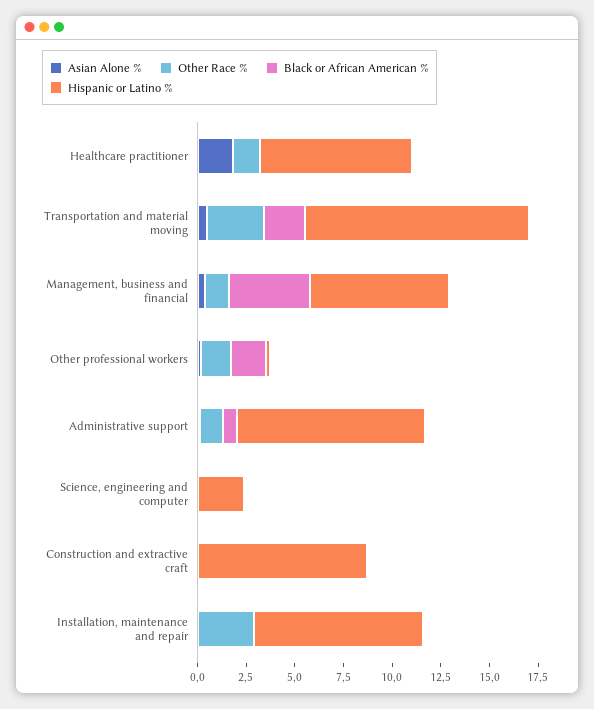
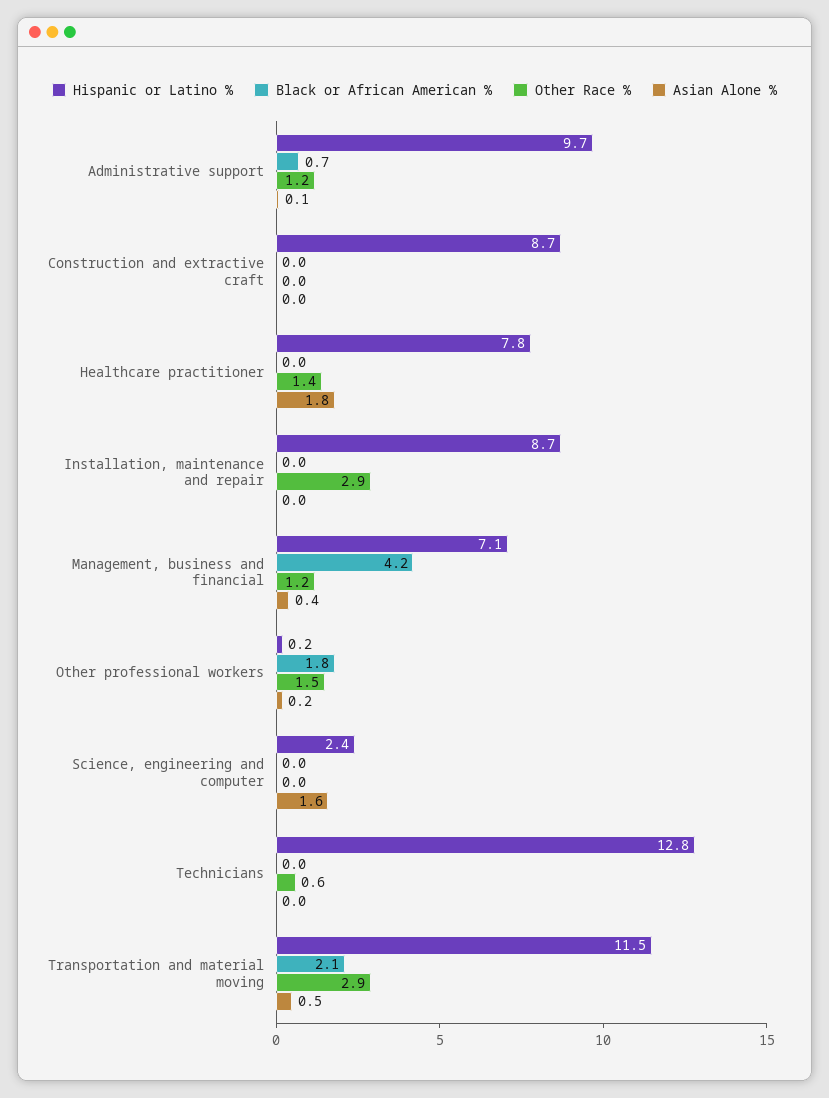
  {
    "Asian Alone %": {
      "Healthcare practitioner": 1.8,
      "Transportation and material moving": 0.5,
      "Management, business and financial": 0.4,
      "Other professional workers": 0.2,
      "Administrative support": 0.1,
-     "Science, engineering and computer": 0,
+     "Science, engineering and computer": 1.6,
      "Construction and extractive craft": 0,
-     "Installation, maintenance and repair": 0
+     "Installation, maintenance and repair": 0,
+     "Technicians": 0
    },
    "Other Race %": {
      "Healthcare practitioner": 1.4,
      "Transportation and material moving": 2.9,
      "Management, business and financial": 1.2,
      "Other professional workers": 1.5,
      "Administrative support": 1.2,
      "Science, engineering and computer": 0,
      "Construction and extractive craft": 0,
-     "Installation, maintenance and repair": 2.9
+     "Installation, maintenance and repair": 2.9,
+     "Technicians": 0.6
    },
    "Black or African American %": {
      "Healthcare practitioner": 0,
      "Transportation and material moving": 2.1,
      "Management, business and financial": 4.2,
      "Other professional workers": 1.8,
      "Administrative support": 0.7,
      "Science, engineering and computer": 0,
      "Construction and extractive craft": 0,
-     "Installation, maintenance and repair": 0
+     "Installation, maintenance and repair": 0,
+     "Technicians": 0
    },
    "Hispanic or Latino %": {
      "Healthcare practitioner": 7.8,
      "Transportation and material moving": 11.5,
      "Management, business and financial": 7.1,
      "Other professional workers": 0.2,
      "Administrative support": 9.7,
      "Science, engineering and computer": 2.4,
      "Construction and extractive craft": 8.7,
-     "Installation, maintenance and repair": 8.7
+     "Installation, maintenance and repair": 8.7,
+     "Technicians": 12.8
    }
  }

